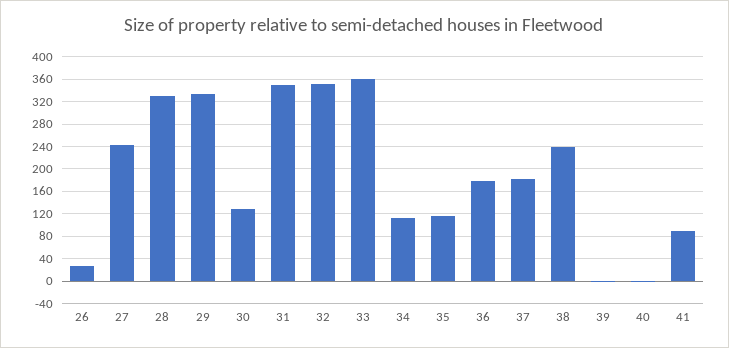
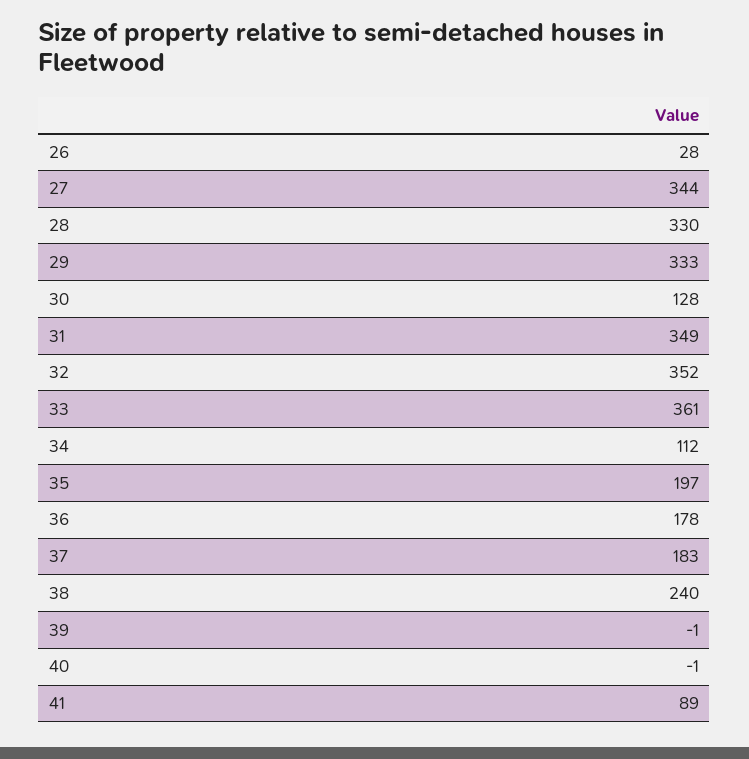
  {
    "26": 28,
-   "27": 240,
+   "27": 344,
    "28": 330,
    "29": 333,
    "30": 128,
    "31": 349,
    "32": 352,
    "33": 361,
    "34": 112,
-   "35": 120,
+   "35": 197,
    "36": 178,
    "37": 183,
    "38": 240,
    "39": -1,
    "40": -1,
    "41": 89
  }

